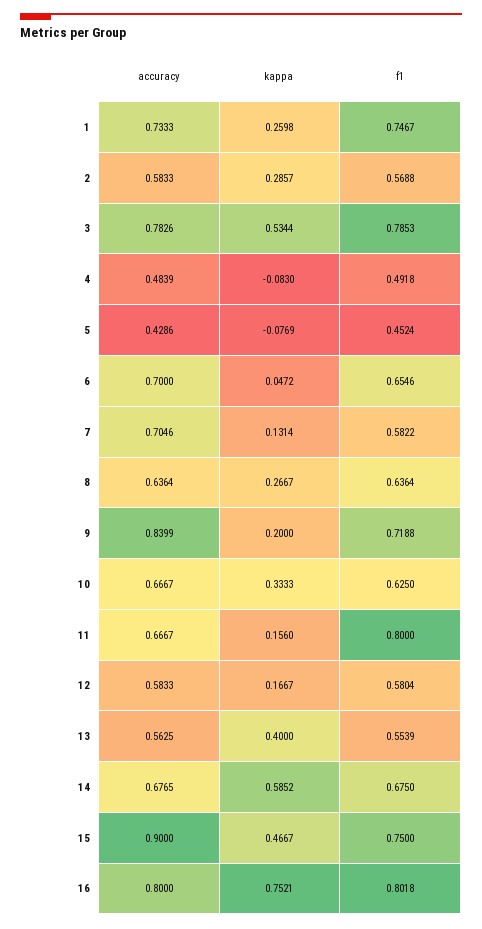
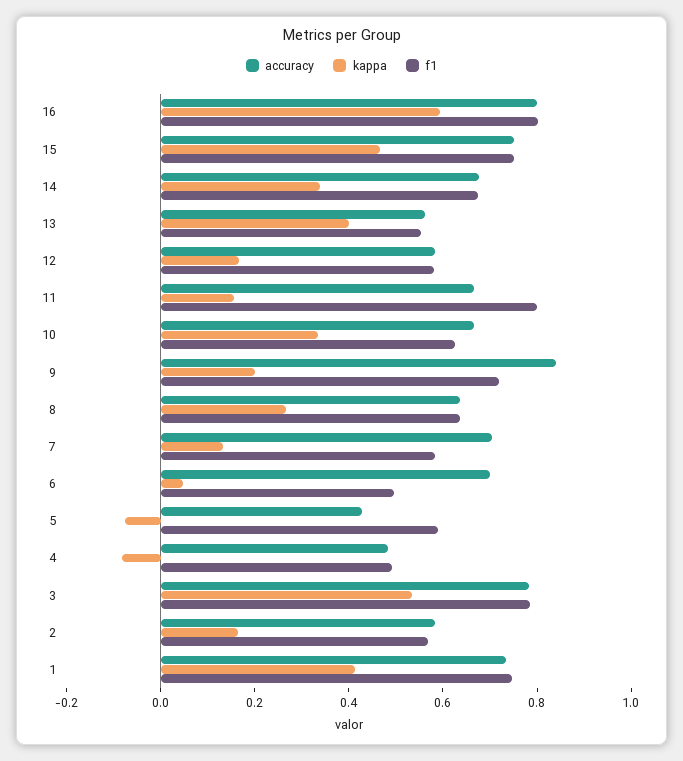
  {
    "accuracy": {
      "1": 0.7333,
      "2": 0.5833,
      "3": 0.7826,
      "4": 0.4839,
      "5": 0.4286,
      "6": 0.7,
      "7": 0.7046,
      "8": 0.6364,
      "9": 0.8399,
      "10": 0.6667,
      "11": 0.6667,
      "12": 0.5833,
      "13": 0.5625,
      "14": 0.6765,
-     "15": 0.9,
+     "15": 0.75,
      "16": 0.8
    },
    "kappa": {
-     "1": 0.2598,
+     "1": 0.4,
-     "2": 0.2857,
+     "2": 0.15,
      "3": 0.5344,
      "4": -0.083,
      "5": -0.0769,
      "6": 0.0472,
      "7": 0.1314,
      "8": 0.2667,
      "9": 0.2,
      "10": 0.3333,
      "11": 0.156,
      "12": 0.1667,
      "13": 0.4,
-     "14": 0.5852,
+     "14": 0.35,
      "15": 0.4667,
-     "16": 0.7521
+     "16": 0.6
    },
    "f1": {
      "1": 0.7467,
      "2": 0.5688,
      "3": 0.7853,
      "4": 0.4918,
-     "5": 0.4524,
+     "5": 0.6,
-     "6": 0.6546,
+     "6": 0.5,
      "7": 0.5822,
      "8": 0.6364,
      "9": 0.7188,
      "10": 0.625,
      "11": 0.8,
      "12": 0.5804,
      "13": 0.5539,
      "14": 0.675,
      "15": 0.75,
      "16": 0.8018
    }
  }

